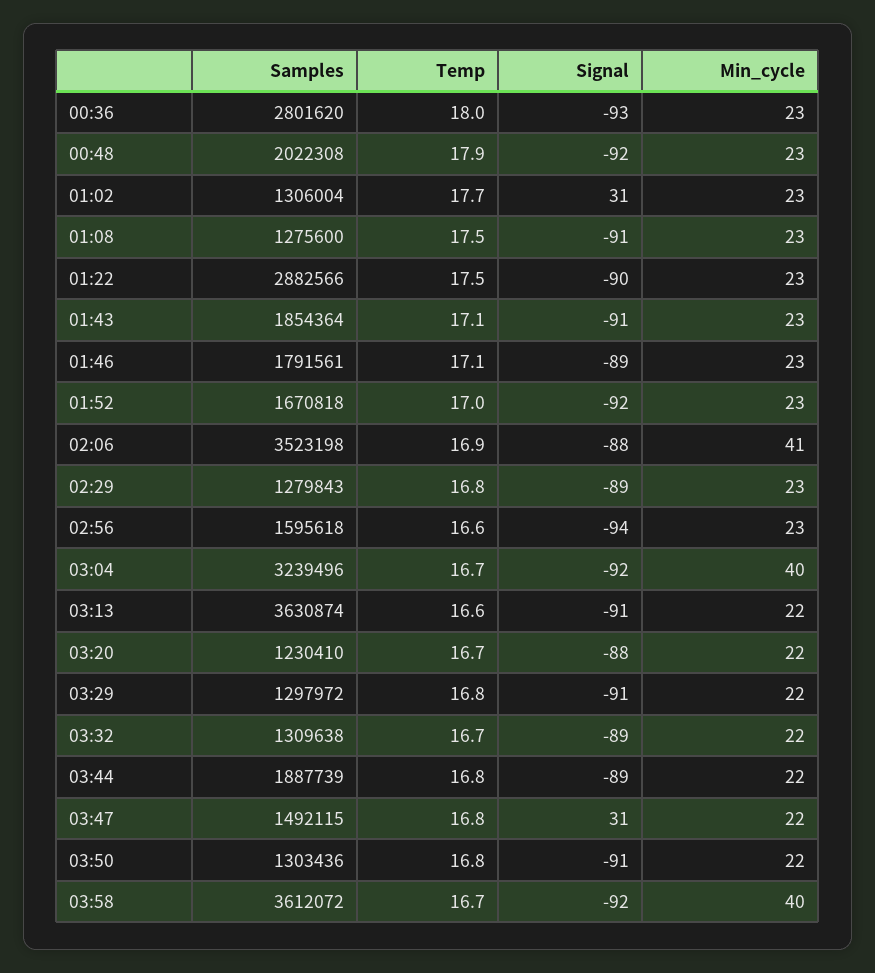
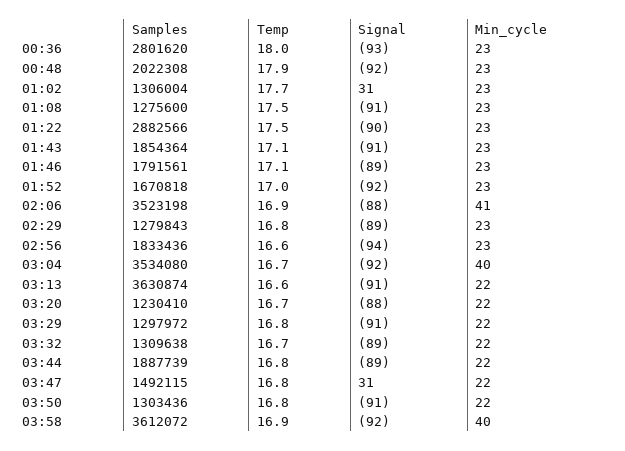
  {
    "Samples": {
      "00:36": 2801620,
      "00:48": 2022308,
      "01:02": 1306004,
      "01:08": 1275600,
      "01:22": 2882566,
      "01:43": 1854364,
      "01:46": 1791561,
      "01:52": 1670818,
      "02:06": 3523198,
      "02:29": 1279843,
-     "02:56": 1595618,
+     "02:56": 1833436,
-     "03:04": 3239496,
+     "03:04": 3534080,
      "03:13": 3630874,
      "03:20": 1230410,
      "03:29": 1297972,
      "03:32": 1309638,
      "03:44": 1887739,
      "03:47": 1492115,
      "03:50": 1303436,
      "03:58": 3612072
    },
    "Temp": {
      "00:36": 18,
      "00:48": 17.9,
      "01:02": 17.7,
      "01:08": 17.5,
      "01:22": 17.5,
      "01:43": 17.1,
      "01:46": 17.1,
      "01:52": 17,
      "02:06": 16.9,
      "02:29": 16.8,
      "02:56": 16.6,
      "03:04": 16.7,
      "03:13": 16.6,
      "03:20": 16.7,
      "03:29": 16.8,
      "03:32": 16.7,
      "03:44": 16.8,
      "03:47": 16.8,
      "03:50": 16.8,
-     "03:58": 16.7
+     "03:58": 16.9
    },
    "Signal": {
      "00:36": -93,
      "00:48": -92,
      "01:02": 31,
      "01:08": -91,
      "01:22": -90,
      "01:43": -91,
      "01:46": -89,
      "01:52": -92,
      "02:06": -88,
      "02:29": -89,
      "02:56": -94,
      "03:04": -92,
      "03:13": -91,
      "03:20": -88,
      "03:29": -91,
      "03:32": -89,
      "03:44": -89,
      "03:47": 31,
      "03:50": -91,
      "03:58": -92
    },
    "Min_cycle": {
      "00:36": 23,
      "00:48": 23,
      "01:02": 23,
      "01:08": 23,
      "01:22": 23,
      "01:43": 23,
      "01:46": 23,
      "01:52": 23,
      "02:06": 41,
      "02:29": 23,
      "02:56": 23,
      "03:04": 40,
      "03:13": 22,
      "03:20": 22,
      "03:29": 22,
      "03:32": 22,
      "03:44": 22,
      "03:47": 22,
      "03:50": 22,
      "03:58": 40
    }
  }

